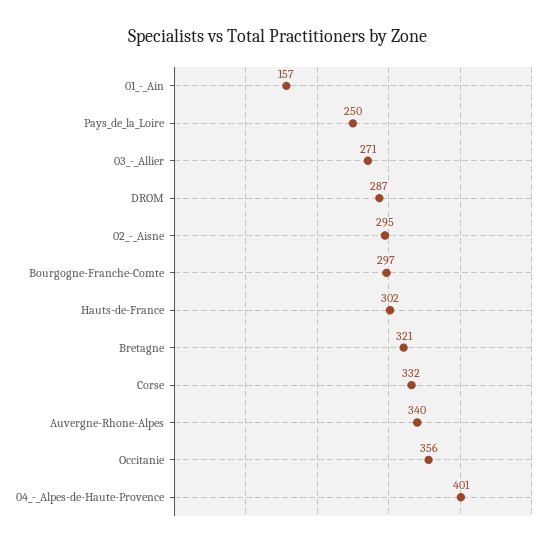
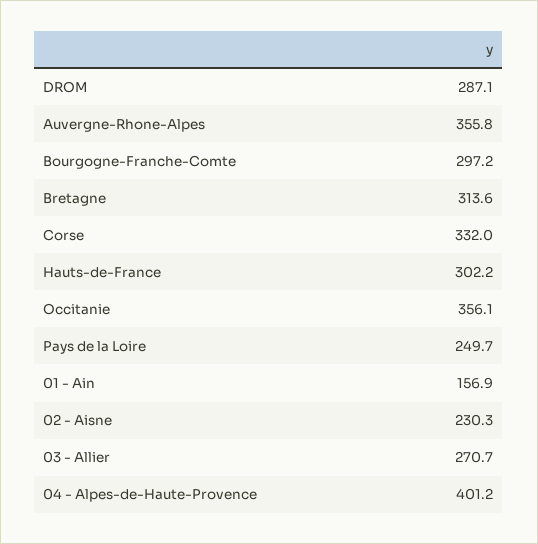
  {
    "01_-_Ain": 156.9,
    "Pays_de_la_Loire": 249.7,
    "03_-_Allier": 270.7,
    "DROM": 287.1,
-   "02_-_Aisne": 295,
+   "02_-_Aisne": 230.3,
    "Bourgogne-Franche-Comte": 297.2,
    "Hauts-de-France": 302.2,
-   "Bretagne": 321,
+   "Bretagne": 313.6,
    "Corse": 332,
-   "Auvergne-Rhone-Alpes": 340,
+   "Auvergne-Rhone-Alpes": 355.8,
    "Occitanie": 356.1,
    "04_-_Alpes-de-Haute-Provence": 401.2
  }

